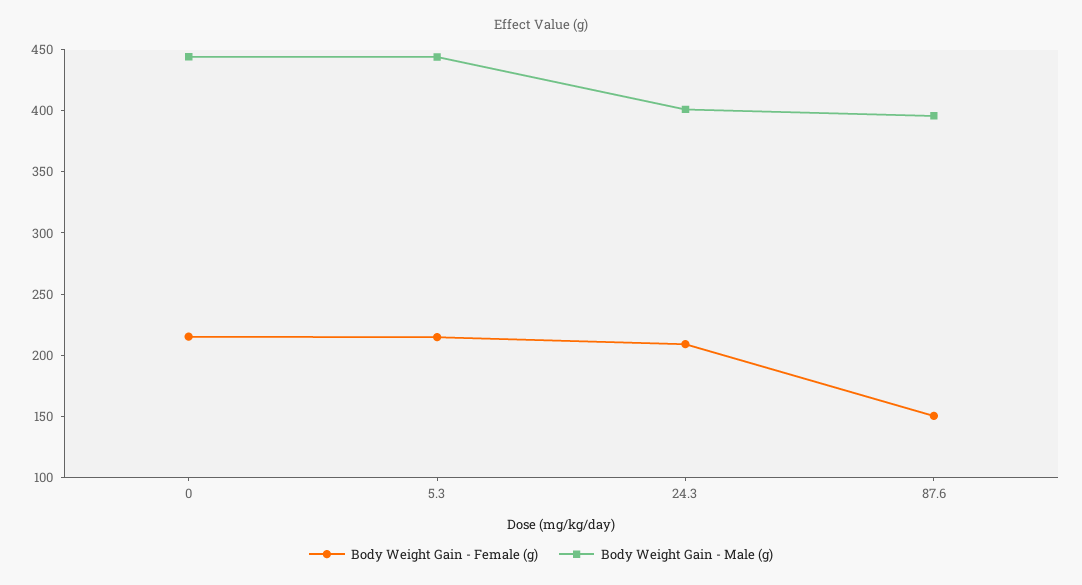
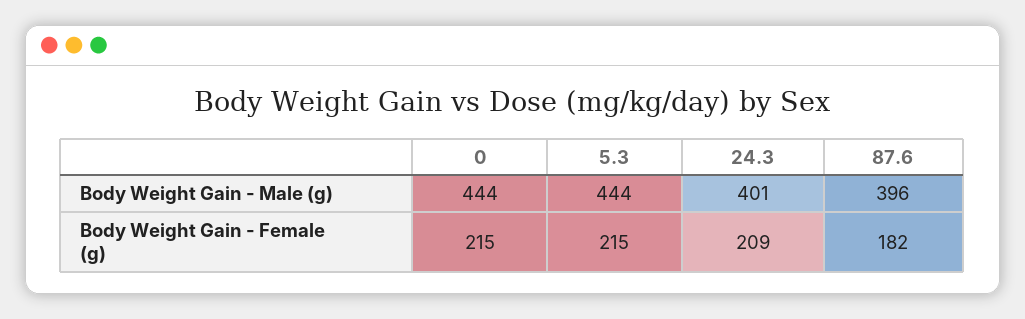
  {
    "Body Weight Gain - Female (g)": {
      "0": 215,
      "5.3": 215,
      "24.3": 209,
-     "87.6": 150
+     "87.6": 182
    },
    "Body Weight Gain - Male (g)": {
      "0": 444,
      "5.3": 444,
      "24.3": 401,
      "87.6": 396
    }
  }

